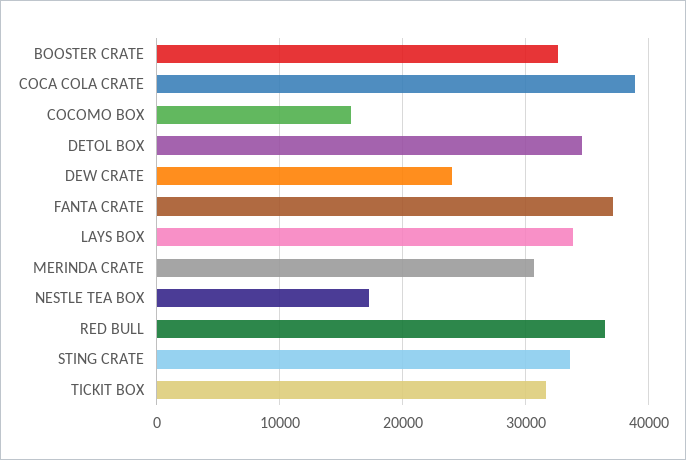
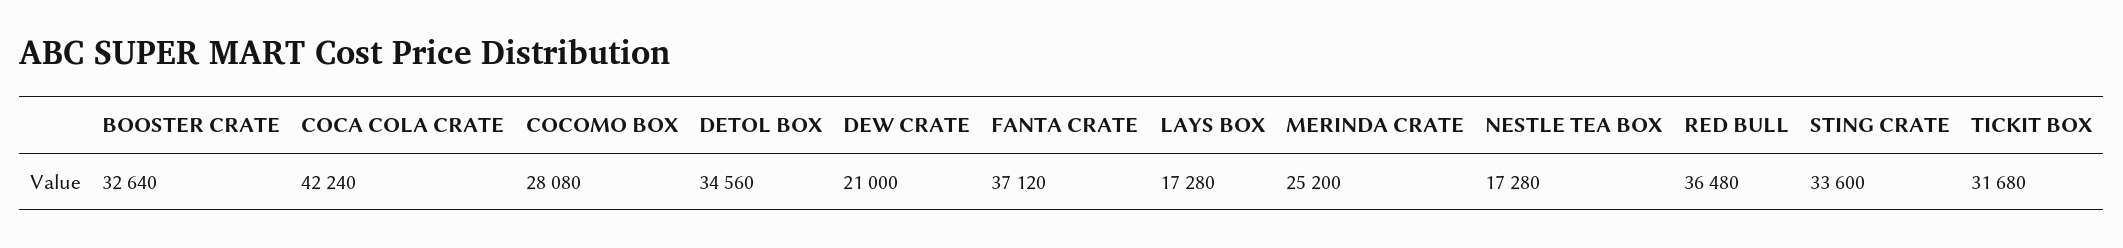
  {
    "BOOSTER CRATE": 32640,
-   "COCA COLA CRATE": 39000,
+   "COCA COLA CRATE": 42240,
-   "COCOMO BOX": 16000,
+   "COCOMO BOX": 28080,
    "DETOL BOX": 34560,
-   "DEW CRATE": 24000,
+   "DEW CRATE": 21000,
    "FANTA CRATE": 37120,
-   "LAYS BOX": 34000,
+   "LAYS BOX": 17280,
-   "MERINDA CRATE": 31000,
+   "MERINDA CRATE": 25200,
    "NESTLE TEA BOX": 17280,
    "RED BULL": 36480,
    "STING CRATE": 33600,
    "TICKIT BOX": 31680
  }

